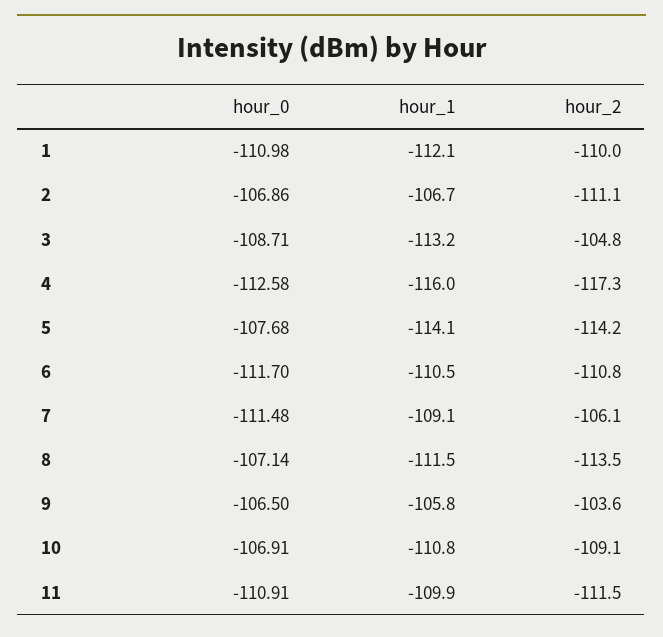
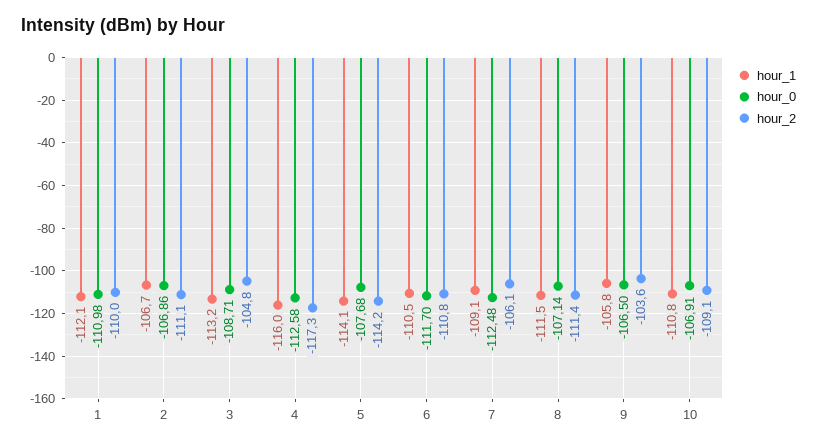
  {
    "hour_0": {
      "1": -110.98,
      "2": -106.86,
      "3": -108.71,
      "4": -112.58,
      "5": -107.68,
      "6": -111.7,
-     "7": -111.48,
+     "7": -112.48,
      "8": -107.14,
      "9": -106.5,
-     "10": -106.91,
+     "10": -106.91
-     "11": -110.91
    },
    "hour_1": {
      "1": -112.1,
      "2": -106.7,
      "3": -113.2,
      "4": -116,
      "5": -114.1,
      "6": -110.5,
      "7": -109.1,
      "8": -111.5,
      "9": -105.8,
-     "10": -110.8,
+     "10": -110.8
-     "11": -109.9
    },
    "hour_2": {
      "1": -110,
      "2": -111.1,
      "3": -104.8,
      "4": -117.3,
      "5": -114.2,
      "6": -110.8,
      "7": -106.1,
-     "8": -113.5,
+     "8": -111.4,
      "9": -103.6,
-     "10": -109.1,
+     "10": -109.1
-     "11": -111.5
    }
  }

